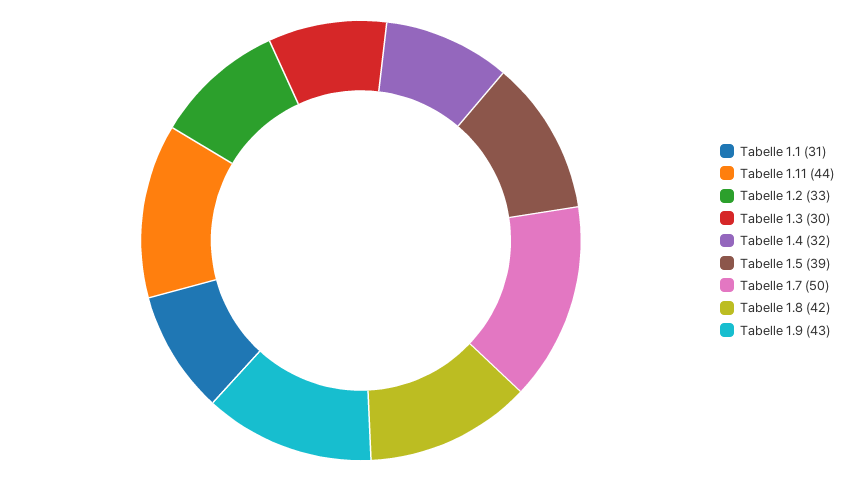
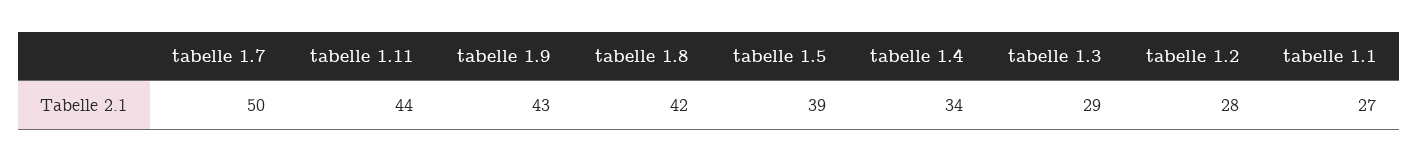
  {
-   "Tabelle 1.1": 31,
+   "Tabelle 1.1": 27,
    "Tabelle 1.11": 44,
-   "Tabelle 1.2": 33,
+   "Tabelle 1.2": 28,
-   "Tabelle 1.3": 30,
+   "Tabelle 1.3": 29,
-   "Tabelle 1.4": 32,
+   "Tabelle 1.4": 34,
    "Tabelle 1.5": 39,
    "Tabelle 1.7": 50,
    "Tabelle 1.8": 42,
    "Tabelle 1.9": 43
  }

